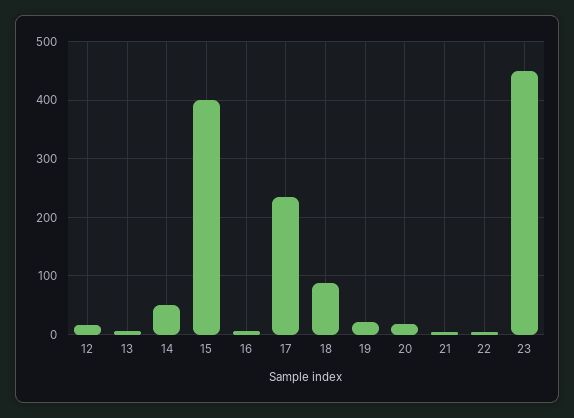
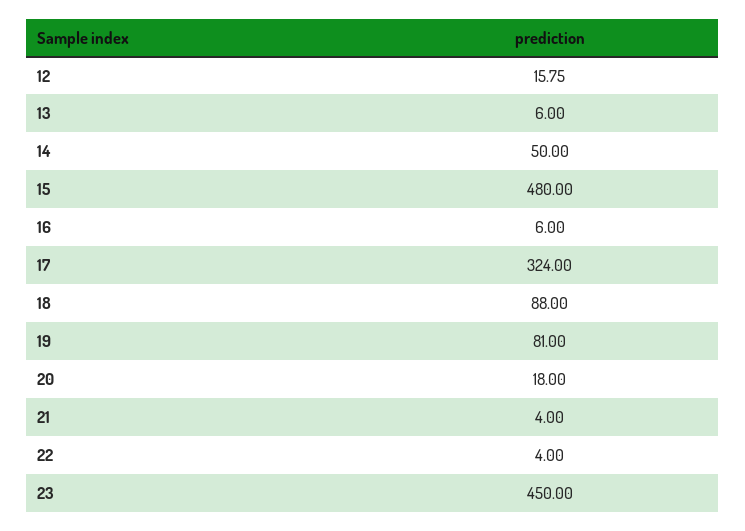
  {
    "12": 15.75,
    "13": 6,
    "14": 50,
-   "15": 400,
+   "15": 480,
    "16": 6,
-   "17": 240,
+   "17": 324,
    "18": 88,
-   "19": 20,
+   "19": 81,
    "20": 18,
    "21": 4,
    "22": 4,
    "23": 450
  }

